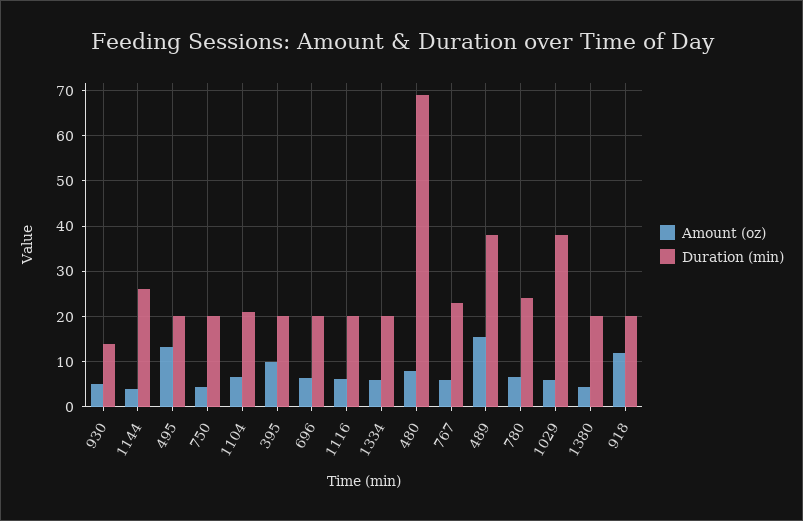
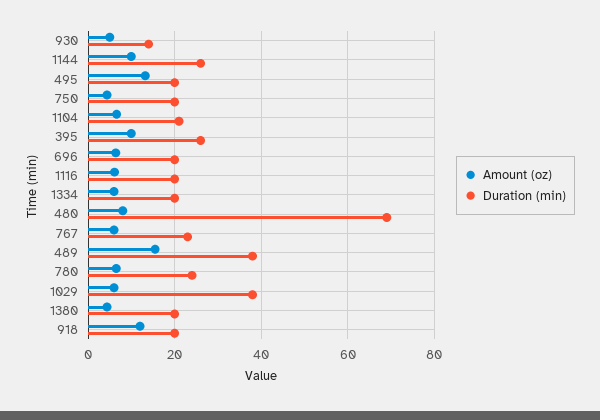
  {
    "Amount (oz)": {
      "930": 6,
-     "1144": 4,
+     "1144": 10,
      "495": 14,
      "750": 4,
      "1104": 6,
      "395": 10,
      "696": 6,
      "1116": 6,
      "1334": 6,
      "480": 8,
      "767": 6,
      "489": 16,
      "780": 6,
      "1029": 6,
      "1380": 4,
      "918": 12
    },
    "Duration (min)": {
      "930": 14,
      "1144": 26,
      "495": 20,
      "750": 20,
      "1104": 22,
-     "395": 20,
+     "395": 26,
      "696": 20,
      "1116": 20,
      "1334": 20,
      "480": 70,
      "767": 24,
      "489": 38,
      "780": 24,
      "1029": 38,
      "1380": 20,
      "918": 20
    }
  }

